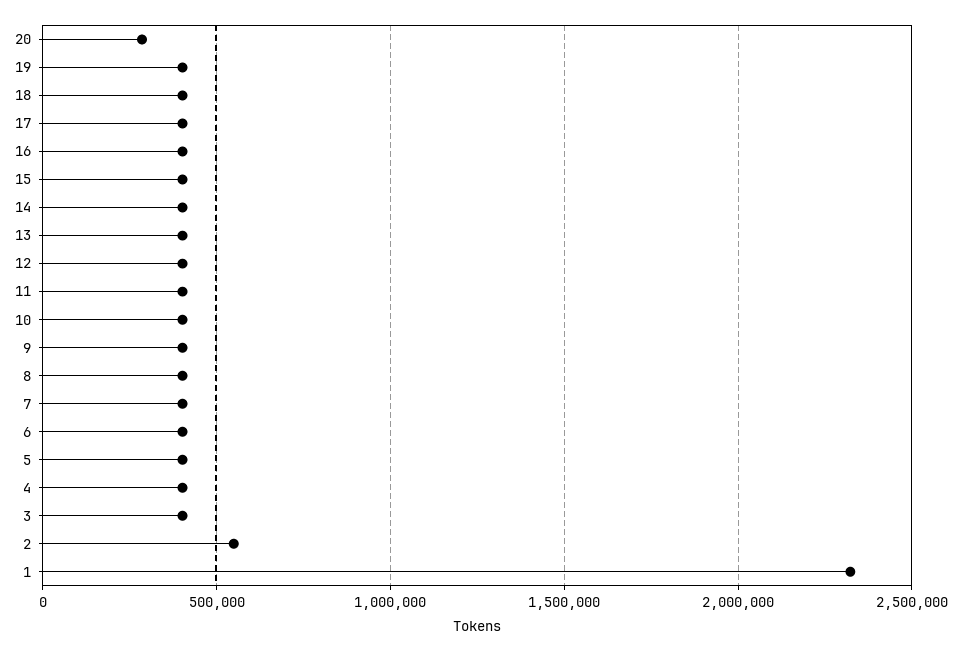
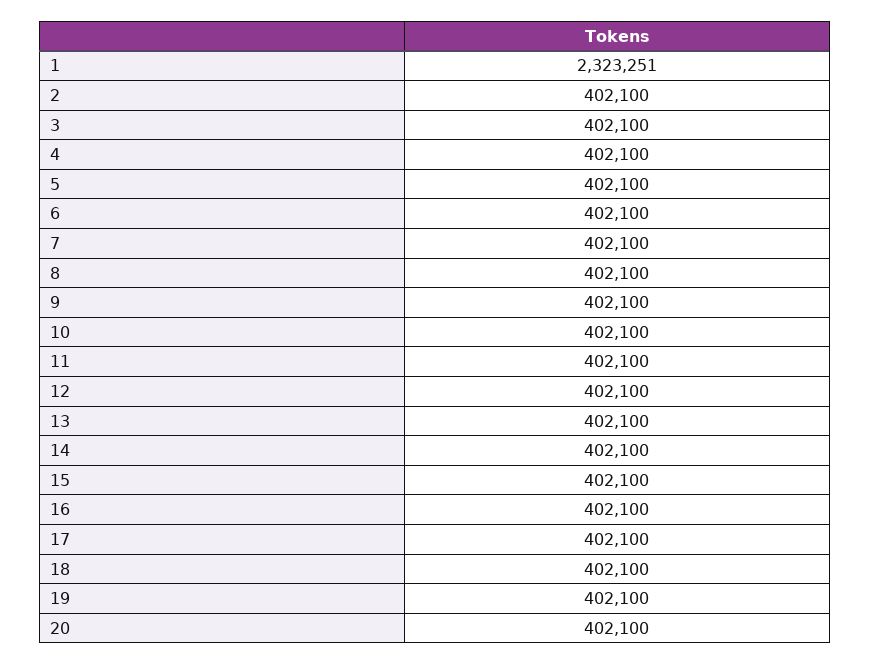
  {
-   "20": 300000,
+   "20": 402100,
    "19": 402100,
    "18": 402100,
    "17": 402100,
    "16": 402100,
    "15": 402100,
    "14": 402100,
    "13": 402100,
    "12": 402100,
    "11": 402100,
    "10": 402100,
    "9": 402100,
    "8": 402100,
    "7": 402100,
    "6": 402100,
    "5": 402100,
    "4": 402100,
    "3": 402100,
-   "2": 550000,
+   "2": 402100,
    "1": 2323251
  }

